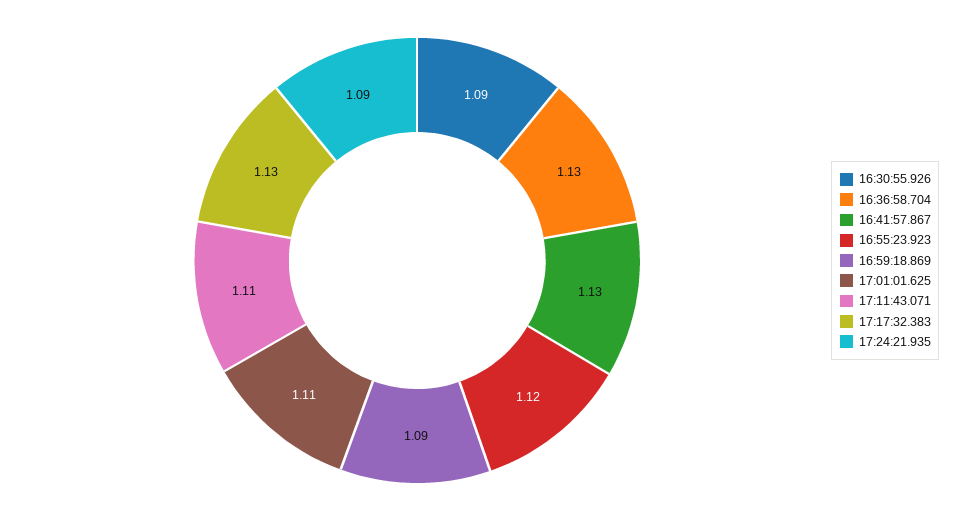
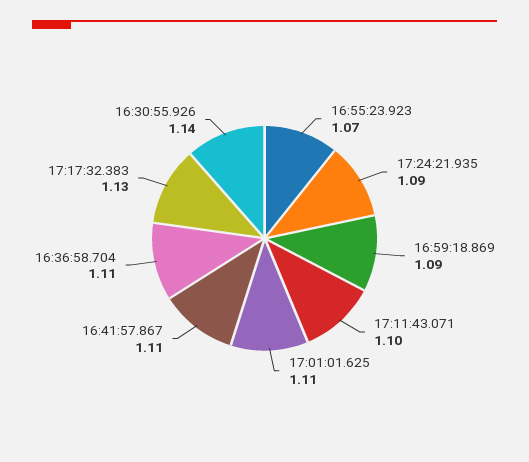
  {
-   "16:30:55.926": 1.09,
+   "16:30:55.926": 1.14,
-   "16:36:58.704": 1.13,
+   "16:36:58.704": 1.11,
-   "16:41:57.867": 1.13,
+   "16:41:57.867": 1.11,
-   "16:55:23.923": 1.12,
+   "16:55:23.923": 1.07,
    "16:59:18.869": 1.09,
    "17:01:01.625": 1.11,
-   "17:11:43.071": 1.11,
+   "17:11:43.071": 1.1,
    "17:17:32.383": 1.13,
    "17:24:21.935": 1.09
  }

